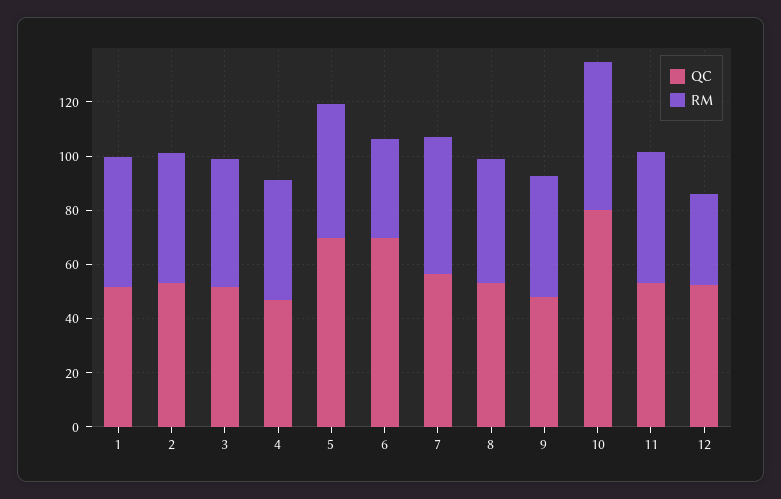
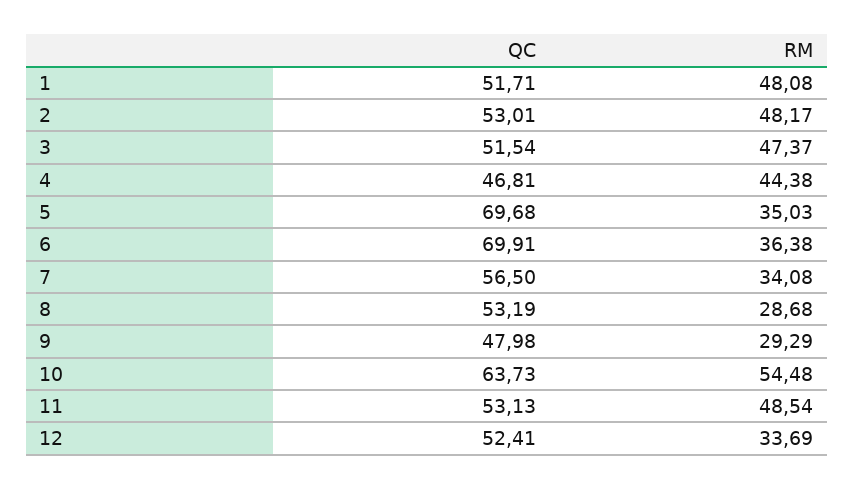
  {
    "QC": {
      "1": 51.71,
      "2": 53.01,
      "3": 51.54,
      "4": 46.81,
      "5": 69.68,
      "6": 69.91,
      "7": 56.5,
      "8": 53.19,
      "9": 47.98,
-     "10": 80,
+     "10": 63.73,
      "11": 53.13,
      "12": 52.41
    },
    "RM": {
      "1": 48.08,
      "2": 48.17,
      "3": 47.37,
      "4": 44.38,
-     "5": 50,
+     "5": 35.03,
      "6": 36.38,
-     "7": 50,
+     "7": 34.08,
-     "8": 45,
+     "8": 28.68,
-     "9": 45,
+     "9": 29.29,
      "10": 54.48,
      "11": 48.54,
      "12": 33.69
    }
  }

